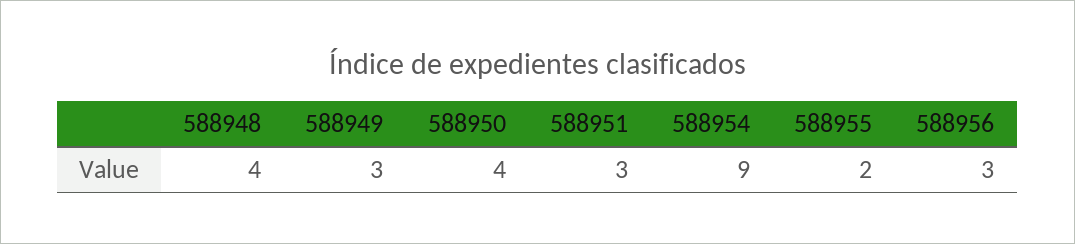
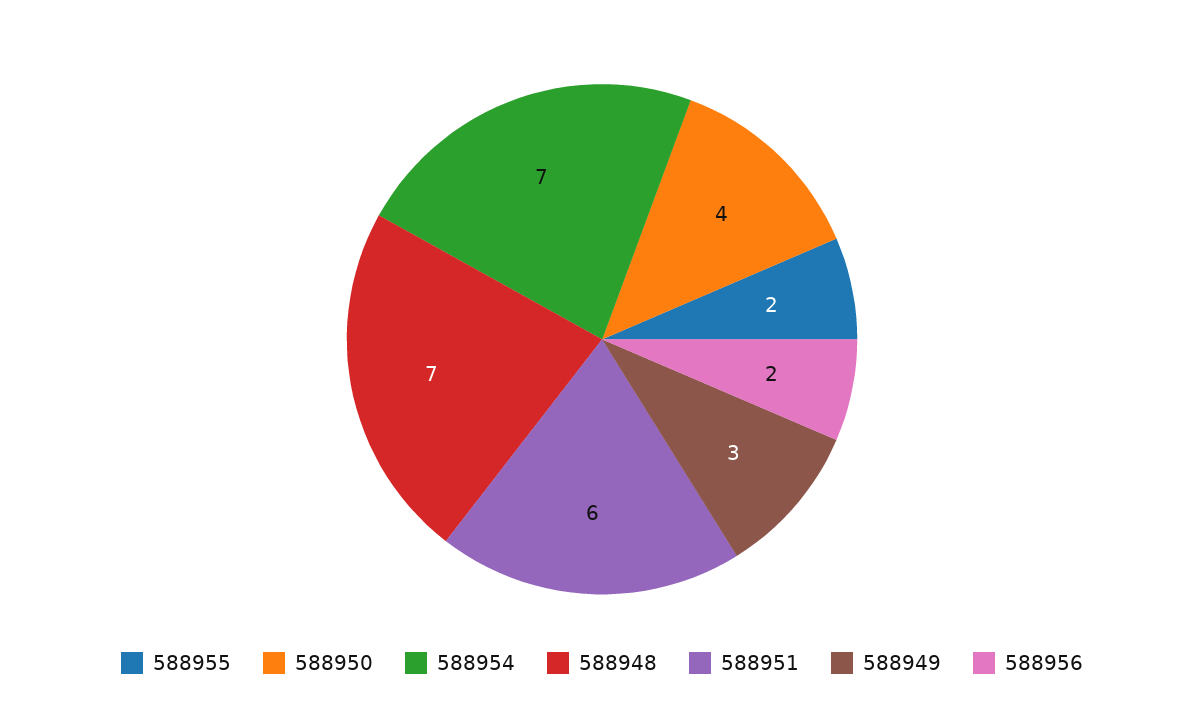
  {
-   "588948": 4,
+   "588948": 7,
    "588949": 3,
    "588950": 4,
-   "588951": 3,
+   "588951": 6,
-   "588954": 9,
+   "588954": 7,
    "588955": 2,
-   "588956": 3
+   "588956": 2
  }

